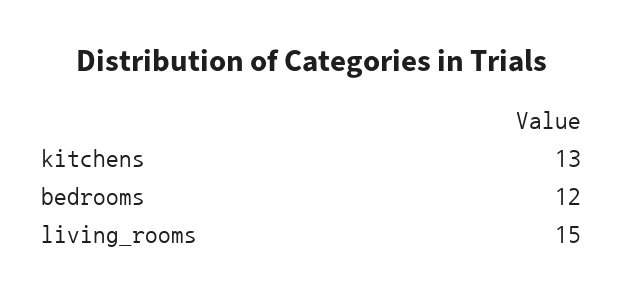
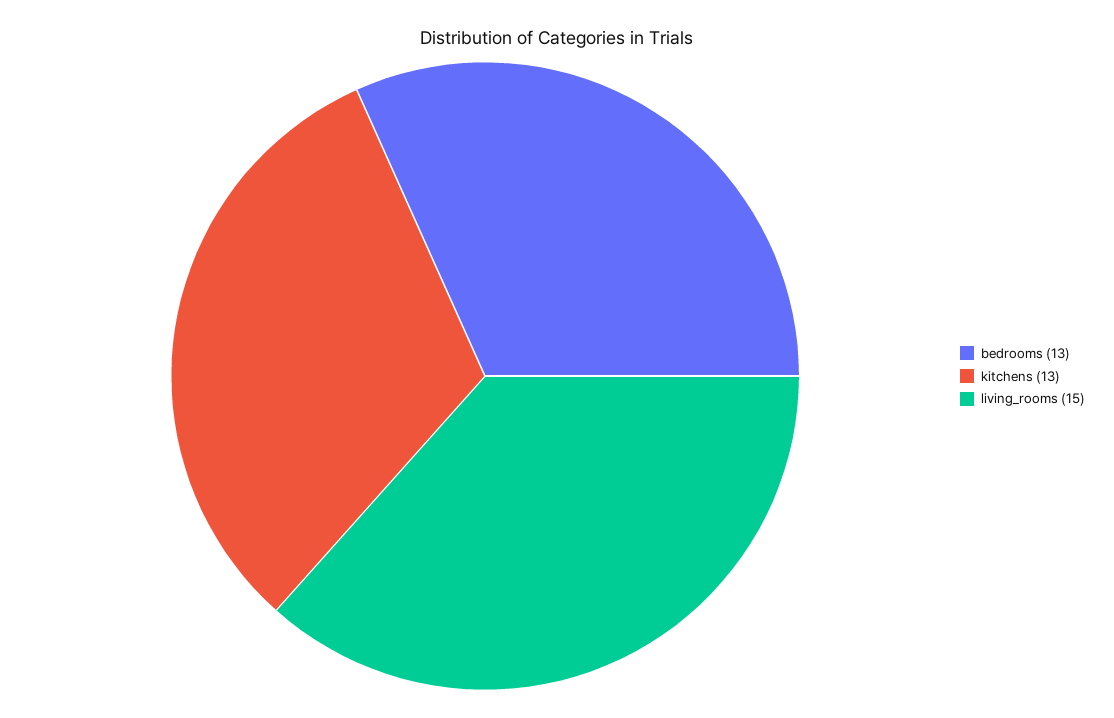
  {
    "kitchens": 13,
-   "bedrooms": 12,
+   "bedrooms": 13,
    "living_rooms": 15
  }

